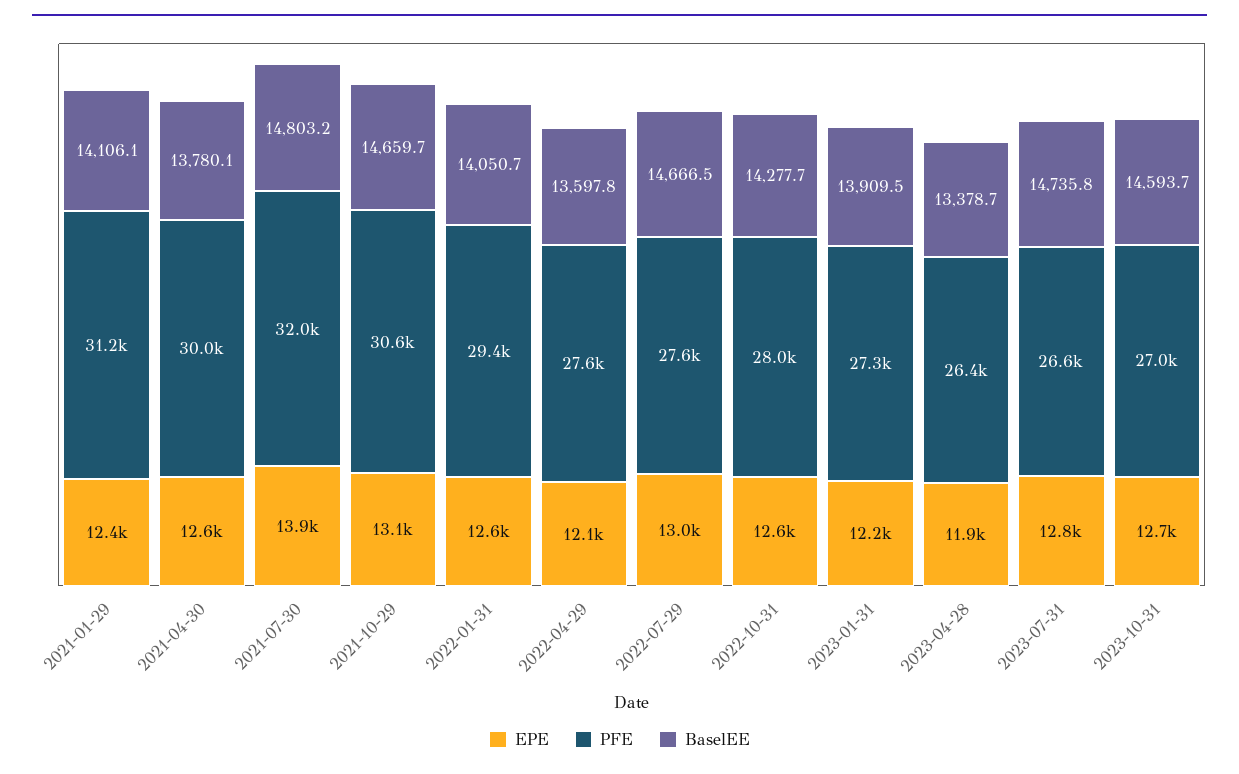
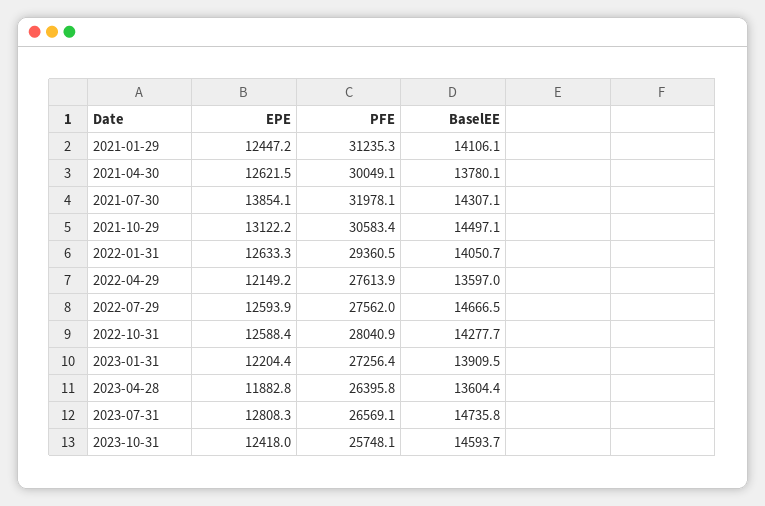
  {
    "EPE": {
      "2021-01-29": 12447.2,
      "2021-04-30": 12621.5,
      "2021-07-30": 13854.1,
      "2021-10-29": 13122.2,
      "2022-01-31": 12633.3,
      "2022-04-29": 12149.2,
-     "2022-07-29": 13000,
+     "2022-07-29": 12593.9,
      "2022-10-31": 12588.4,
      "2023-01-31": 12204.4,
      "2023-04-28": 11882.8,
      "2023-07-31": 12808.3,
-     "2023-10-31": 12700
+     "2023-10-31": 12418
    },
    "PFE": {
      "2021-01-29": 31235.3,
      "2021-04-30": 30049.1,
      "2021-07-30": 31978.1,
      "2021-10-29": 30583.4,
      "2022-01-31": 29360.5,
      "2022-04-29": 27613.9,
      "2022-07-29": 27562,
      "2022-10-31": 28040.9,
      "2023-01-31": 27256.4,
      "2023-04-28": 26395.8,
      "2023-07-31": 26569.1,
-     "2023-10-31": 27000
+     "2023-10-31": 25748.1
    },
    "BaselEE": {
      "2021-01-29": 14106.1,
      "2021-04-30": 13780.1,
-     "2021-07-30": 14803.2,
+     "2021-07-30": 14307.1,
-     "2021-10-29": 14659.7,
+     "2021-10-29": 14497.1,
      "2022-01-31": 14050.7,
-     "2022-04-29": 13597.8,
+     "2022-04-29": 13597,
      "2022-07-29": 14666.5,
      "2022-10-31": 14277.7,
      "2023-01-31": 13909.5,
-     "2023-04-28": 13378.7,
+     "2023-04-28": 13604.4,
      "2023-07-31": 14735.8,
      "2023-10-31": 14593.7
    }
  }

